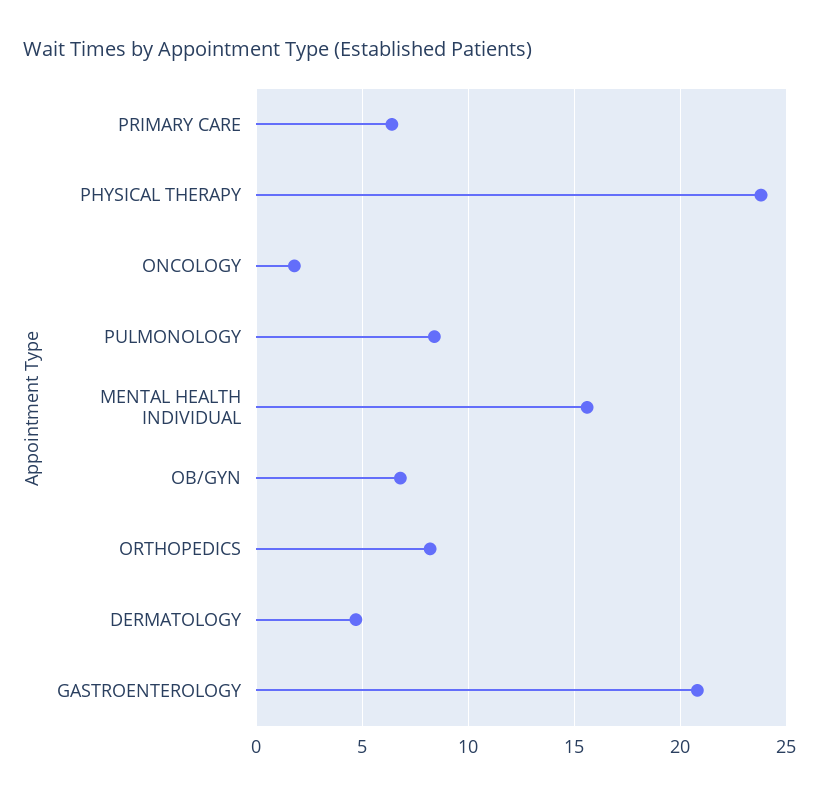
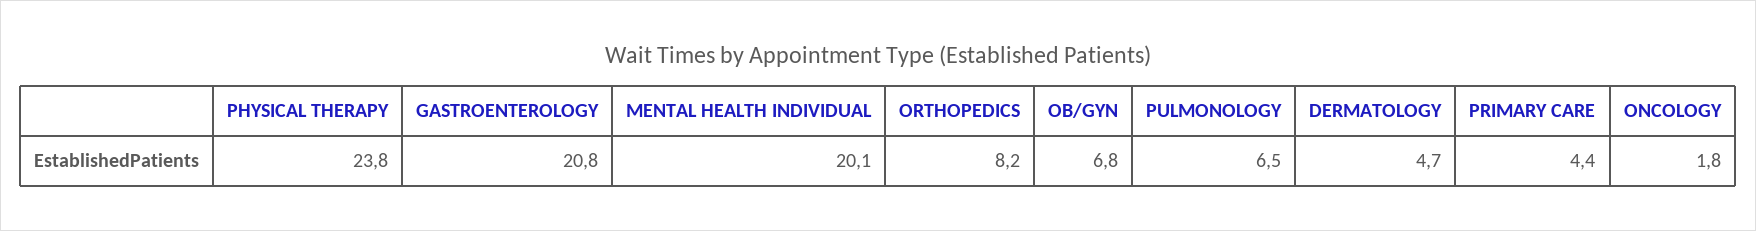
  {
-   "PRIMARY CARE": 6.5,
+   "PRIMARY CARE": 4.4,
    "PHYSICAL THERAPY": 23.8,
    "ONCOLOGY": 1.8,
-   "PULMONOLOGY": 8.5,
+   "PULMONOLOGY": 6.5,
-   "MENTAL HEALTH INDIVIDUAL": 15.5,
+   "MENTAL HEALTH INDIVIDUAL": 20.1,
    "OB/GYN": 6.8,
    "ORTHOPEDICS": 8.2,
    "DERMATOLOGY": 4.7,
    "GASTROENTEROLOGY": 20.8
  }

